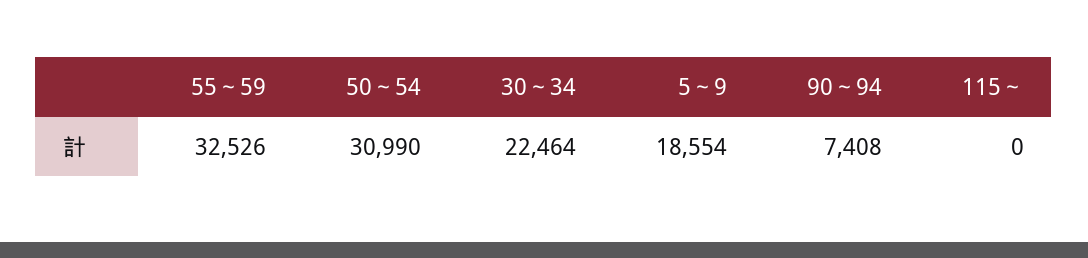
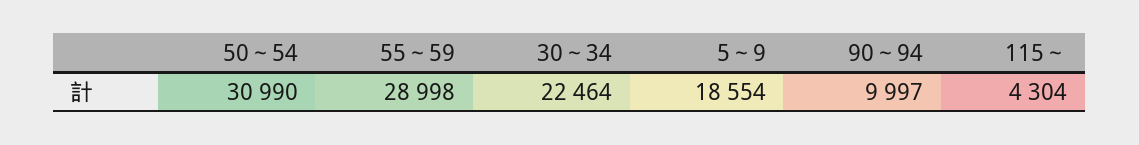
  {
-   "55～59": 32526,
+   "55～59": 28998,
    "50～54": 30990,
    "30～34": 22464,
    "5～9": 18554,
-   "90～94": 7408,
+   "90～94": 9997,
-   "115～": 0
+   "115～": 4304
  }

